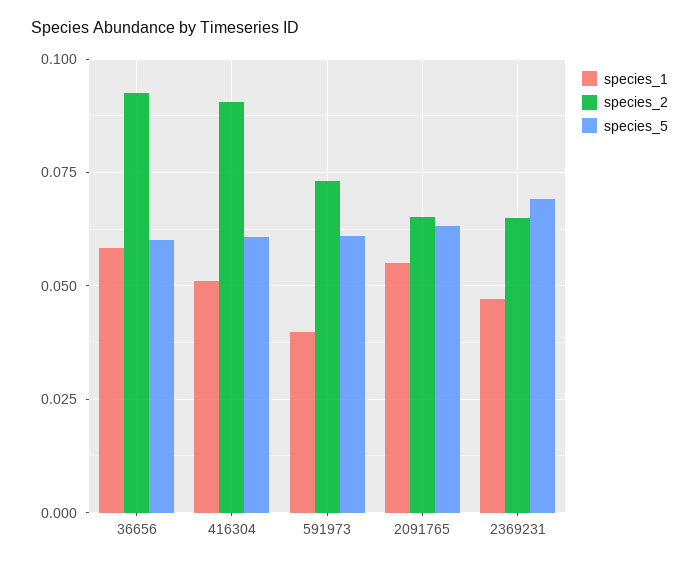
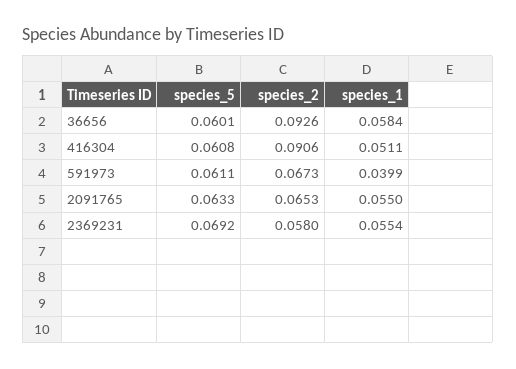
  {
    "species_1": {
      "36656": 0.0584,
      "416304": 0.0511,
      "591973": 0.0399,
      "2091765": 0.055,
-     "2369231": 0.0475
+     "2369231": 0.0554
    },
    "species_2": {
      "36656": 0.0926,
      "416304": 0.0906,
-     "591973": 0.0725,
+     "591973": 0.0673,
      "2091765": 0.0653,
-     "2369231": 0.065
+     "2369231": 0.058
    },
    "species_5": {
      "36656": 0.0601,
      "416304": 0.0608,
      "591973": 0.0611,
      "2091765": 0.0633,
      "2369231": 0.0692
    }
  }

